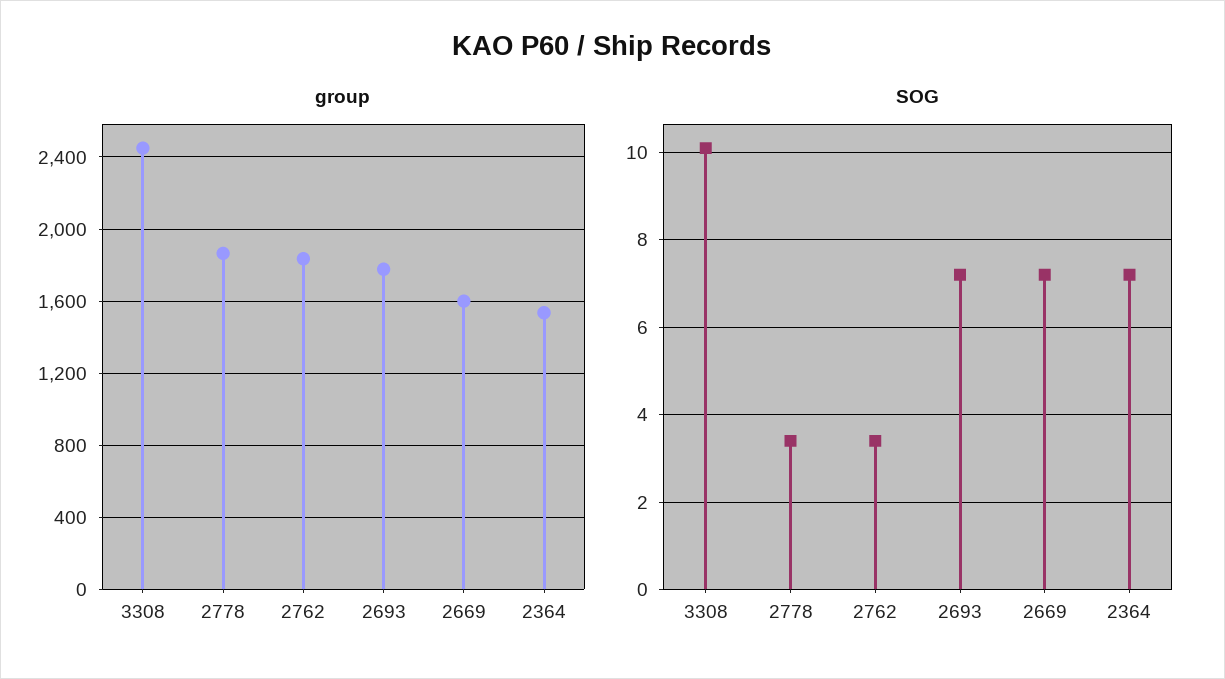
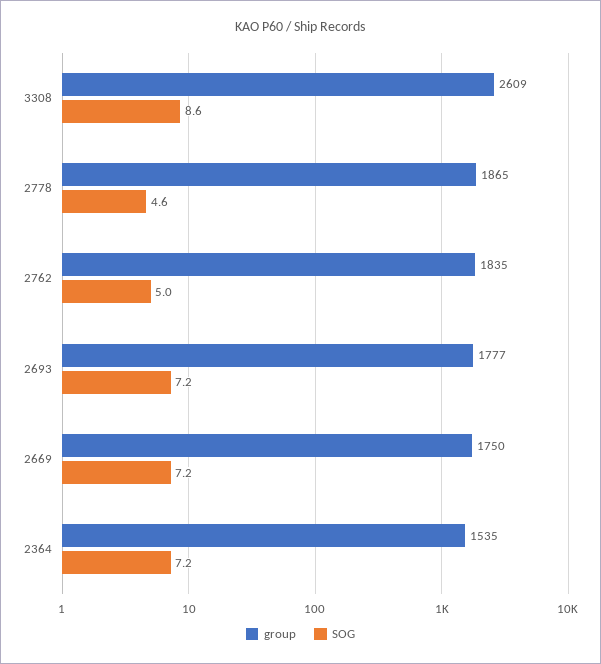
  {
    "group": {
-     "3308": 2450,
+     "3308": 2609,
      "2778": 1865,
      "2762": 1835,
      "2693": 1777,
-     "2669": 1600,
+     "2669": 1750,
      "2364": 1535
    },
    "SOG": {
-     "3308": 10,
+     "3308": 8.6,
-     "2778": 3.5,
+     "2778": 4.6,
-     "2762": 3.5,
+     "2762": 5,
      "2693": 7.2,
      "2669": 7.2,
      "2364": 7.2
    }
  }

